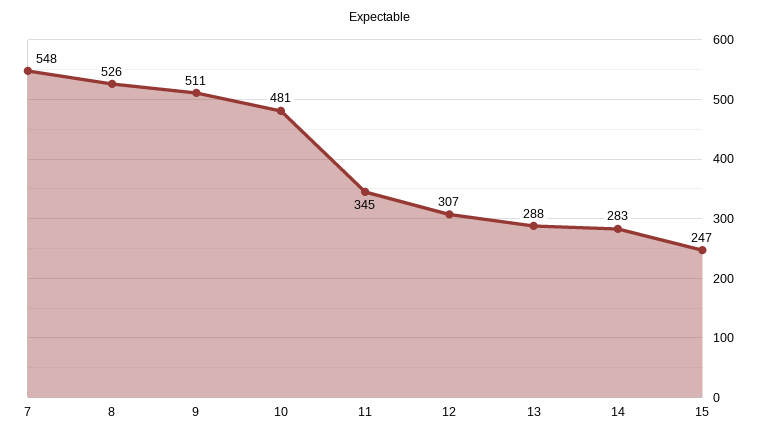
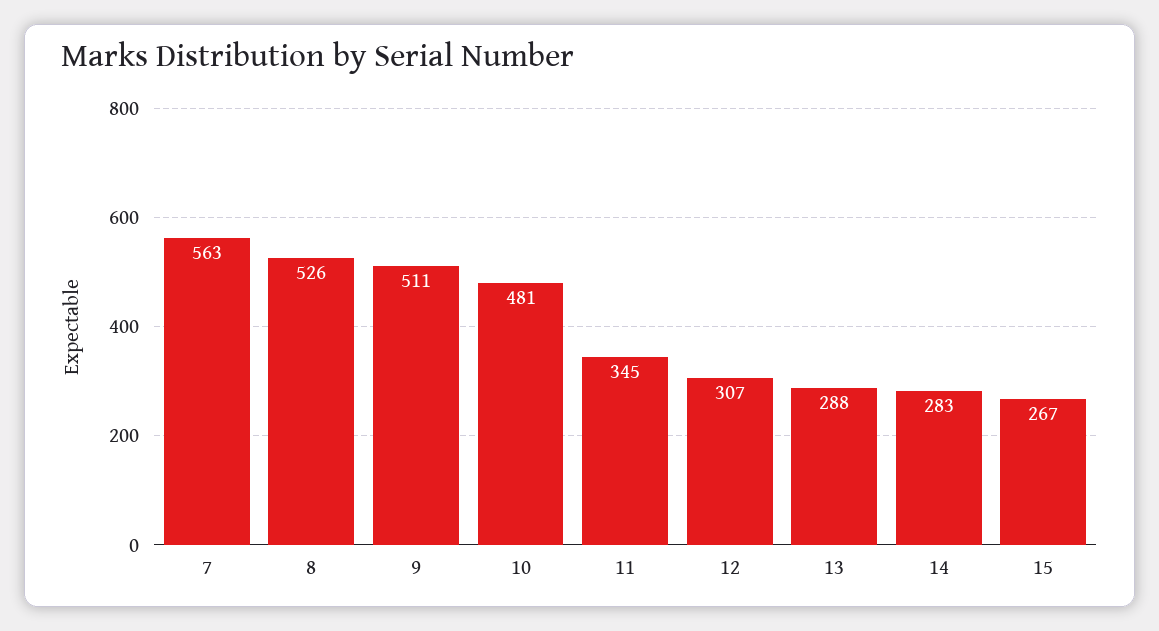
  {
-   "7": 548,
+   "7": 563,
    "8": 526,
    "9": 511,
    "10": 481,
    "11": 345,
    "12": 307,
    "13": 288,
    "14": 283,
-   "15": 247
+   "15": 267
  }

